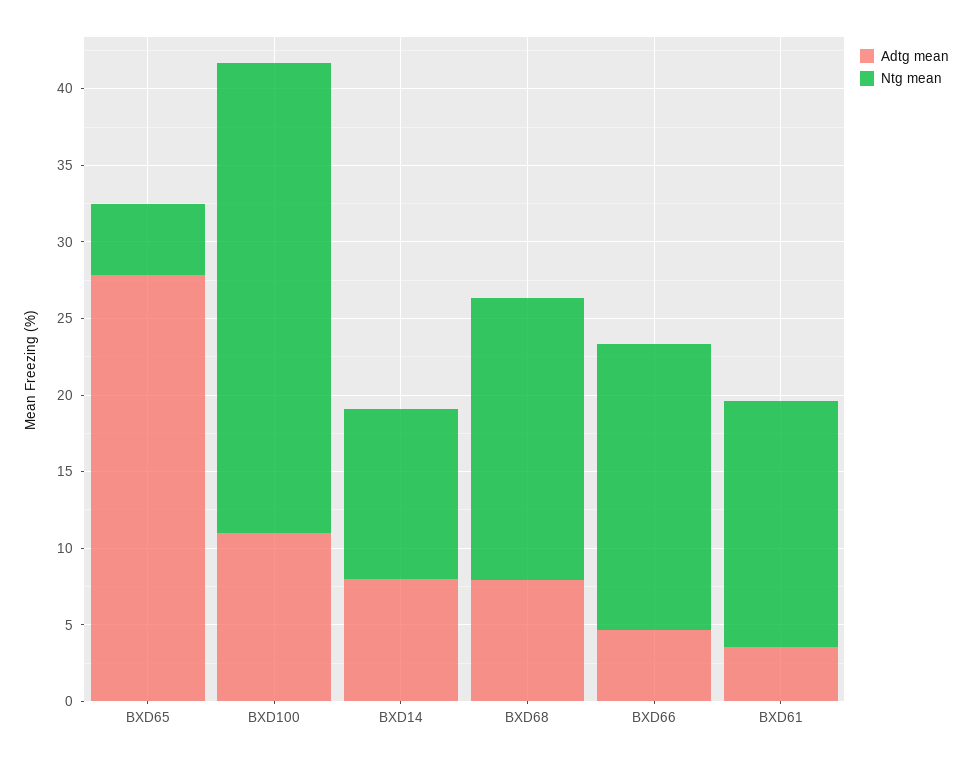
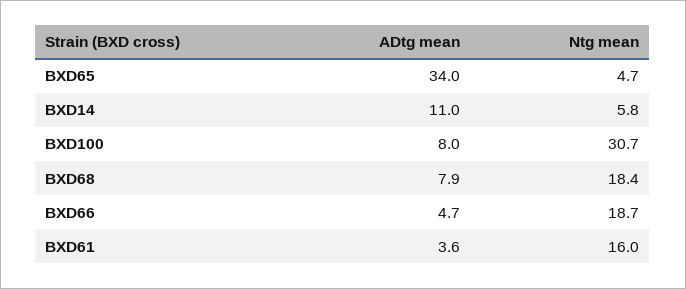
  {
    "Adtg mean": {
-     "BXD65": 28,
+     "BXD65": 34,
-     "BXD100": 11,
+     "BXD100": 8,
-     "BXD14": 8,
+     "BXD14": 11,
      "BXD68": 7.9,
      "BXD66": 4.7,
      "BXD61": 3.6
    },
    "Ntg mean": {
      "BXD65": 4.7,
      "BXD100": 30.7,
-     "BXD14": 11,
+     "BXD14": 5.8,
      "BXD68": 18.4,
      "BXD66": 18.7,
      "BXD61": 16
    }
  }

